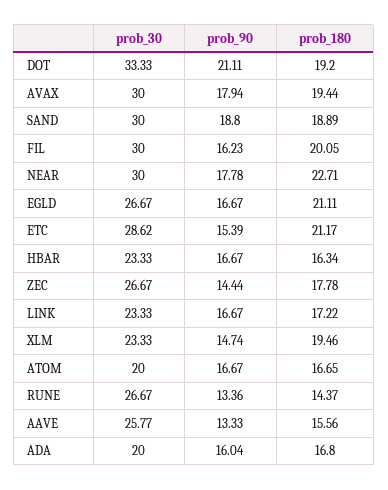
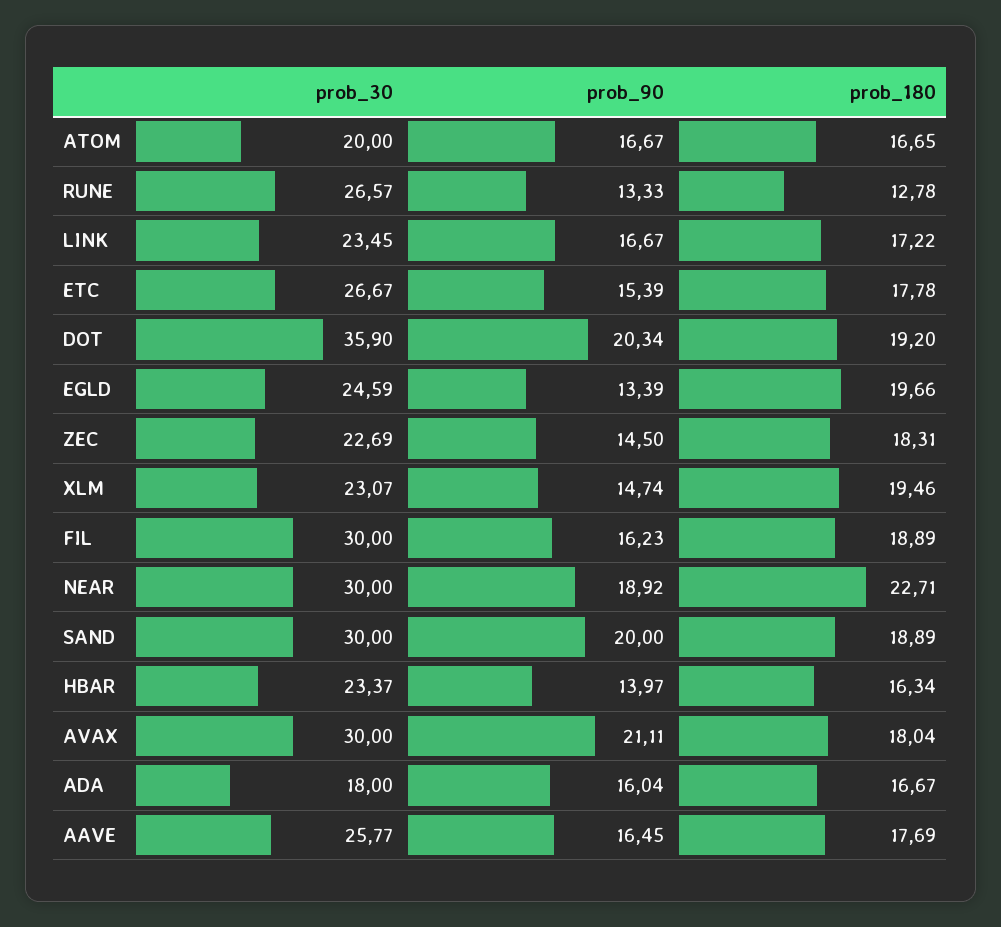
  {
    "prob_30": {
-     "DOT": 33.33,
+     "DOT": 35.9,
      "AVAX": 30,
      "SAND": 30,
      "FIL": 30,
      "NEAR": 30,
-     "EGLD": 26.67,
+     "EGLD": 24.59,
-     "ETC": 28.62,
+     "ETC": 26.67,
-     "HBAR": 23.33,
+     "HBAR": 23.37,
-     "ZEC": 26.67,
+     "ZEC": 22.69,
-     "LINK": 23.33,
+     "LINK": 23.45,
-     "XLM": 23.33,
+     "XLM": 23.07,
      "ATOM": 20,
-     "RUNE": 26.67,
+     "RUNE": 26.57,
      "AAVE": 25.77,
-     "ADA": 20
+     "ADA": 18
    },
    "prob_90": {
-     "DOT": 21.11,
+     "DOT": 20.34,
-     "AVAX": 17.94,
+     "AVAX": 21.11,
-     "SAND": 18.8,
+     "SAND": 20,
      "FIL": 16.23,
-     "NEAR": 17.78,
+     "NEAR": 18.92,
-     "EGLD": 16.67,
+     "EGLD": 13.39,
      "ETC": 15.39,
-     "HBAR": 16.67,
+     "HBAR": 13.97,
-     "ZEC": 14.44,
+     "ZEC": 14.5,
      "LINK": 16.67,
      "XLM": 14.74,
      "ATOM": 16.67,
-     "RUNE": 13.36,
+     "RUNE": 13.33,
-     "AAVE": 13.33,
+     "AAVE": 16.45,
      "ADA": 16.04
    },
    "prob_180": {
      "DOT": 19.2,
-     "AVAX": 19.44,
+     "AVAX": 18.04,
      "SAND": 18.89,
-     "FIL": 20.05,
+     "FIL": 18.89,
      "NEAR": 22.71,
-     "EGLD": 21.11,
+     "EGLD": 19.66,
-     "ETC": 21.17,
+     "ETC": 17.78,
      "HBAR": 16.34,
-     "ZEC": 17.78,
+     "ZEC": 18.31,
      "LINK": 17.22,
      "XLM": 19.46,
      "ATOM": 16.65,
-     "RUNE": 14.37,
+     "RUNE": 12.78,
-     "AAVE": 15.56,
+     "AAVE": 17.69,
-     "ADA": 16.8
+     "ADA": 16.67
    }
  }

